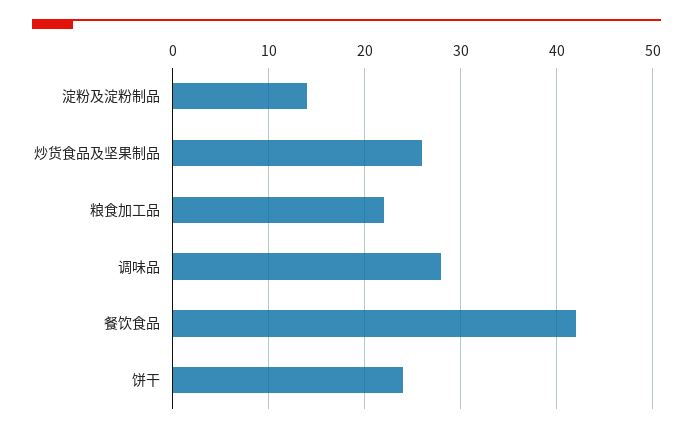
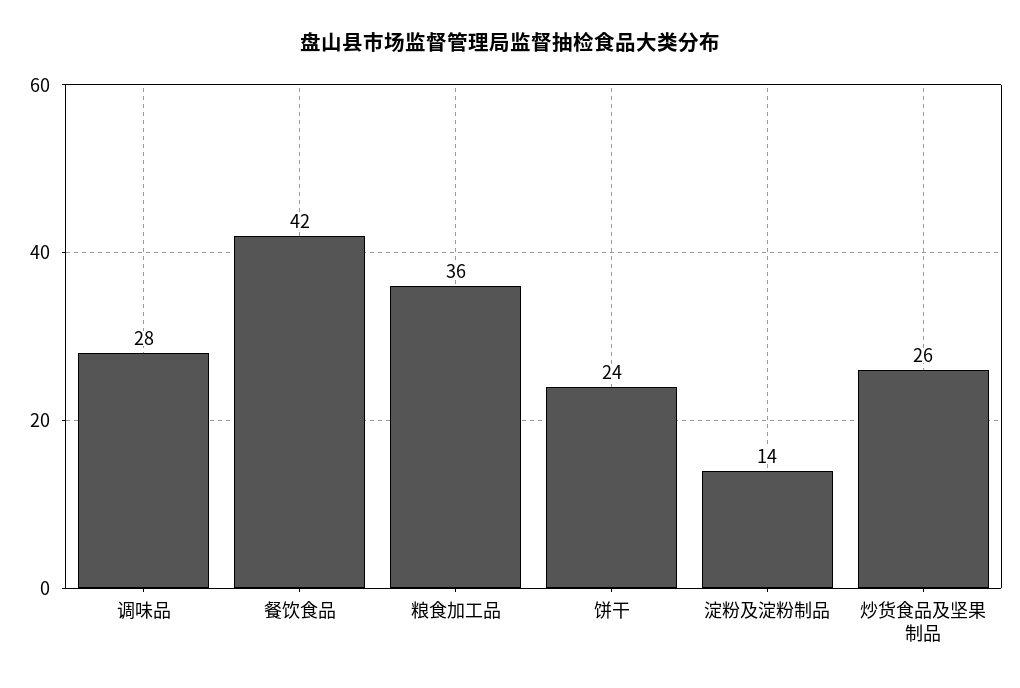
  {
    "淀粉及淀粉制品": 14,
    "炒货食品及坚果制品": 26,
-   "粮食加工品": 22,
+   "粮食加工品": 36,
    "调味品": 28,
    "餐饮食品": 42,
    "饼干": 24
  }

